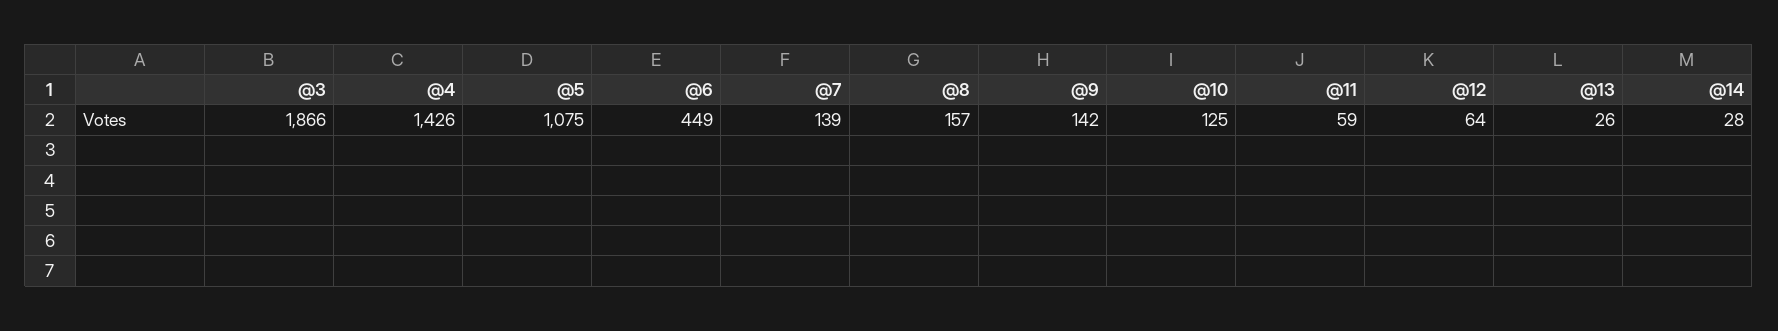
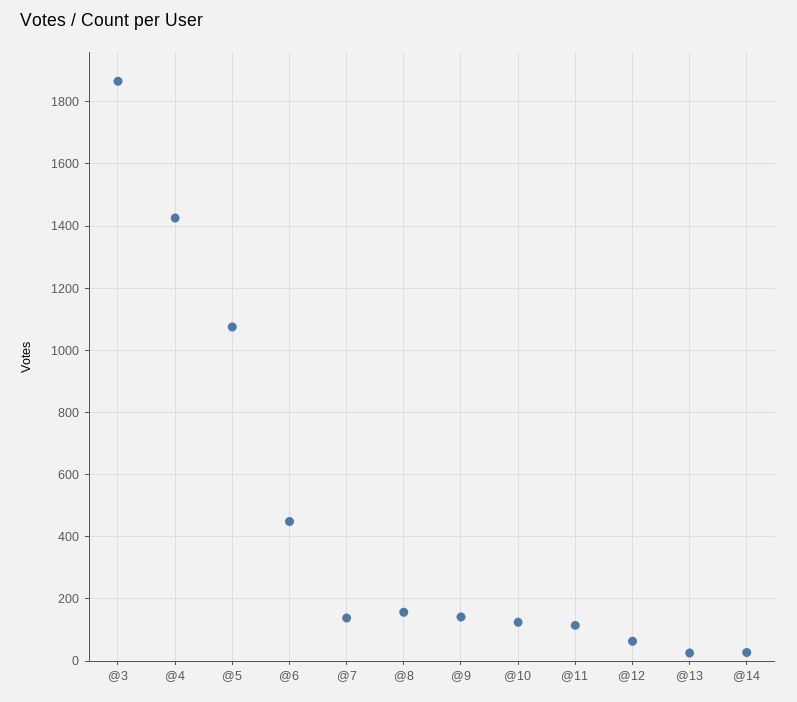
  {
    "@3": 1866,
    "@4": 1426,
    "@5": 1075,
    "@6": 449,
    "@7": 139,
    "@8": 157,
    "@9": 142,
    "@10": 125,
-   "@11": 59,
+   "@11": 120,
    "@12": 64,
    "@13": 26,
    "@14": 28
  }

